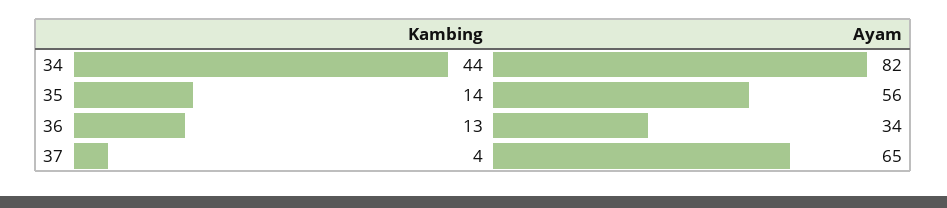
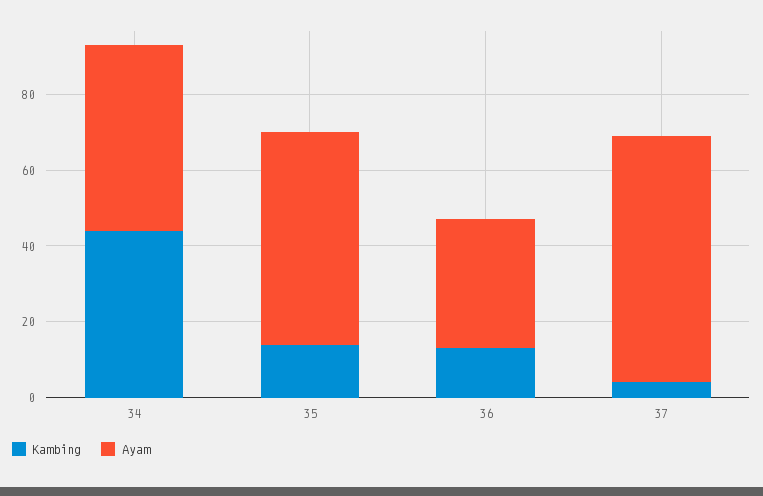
  {
    "Kambing": {
      "34": 44,
      "35": 14,
      "36": 13,
      "37": 4
    },
    "Ayam": {
-     "34": 82,
+     "34": 50,
      "35": 56,
      "36": 34,
      "37": 65
    }
  }

